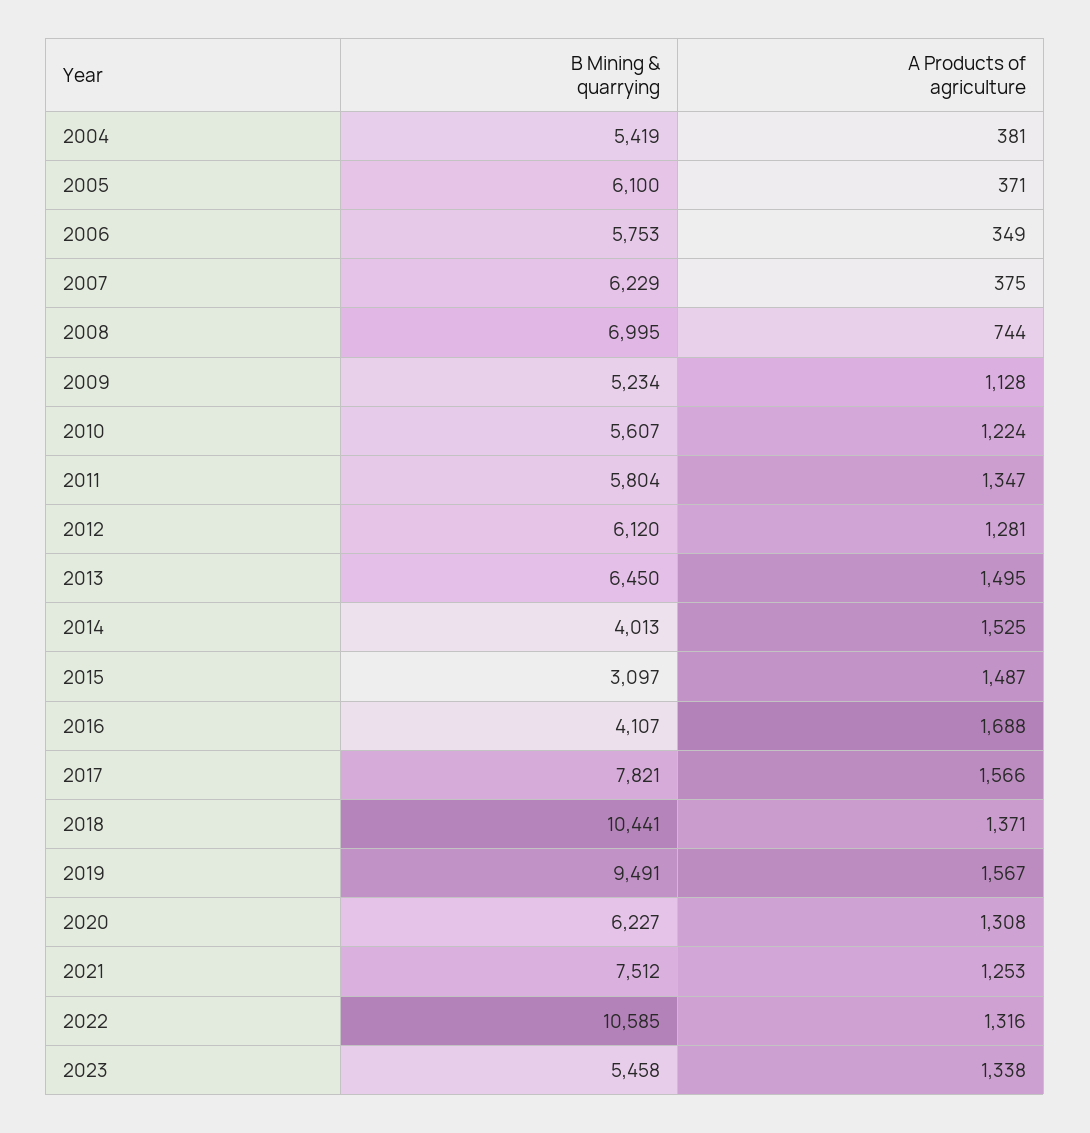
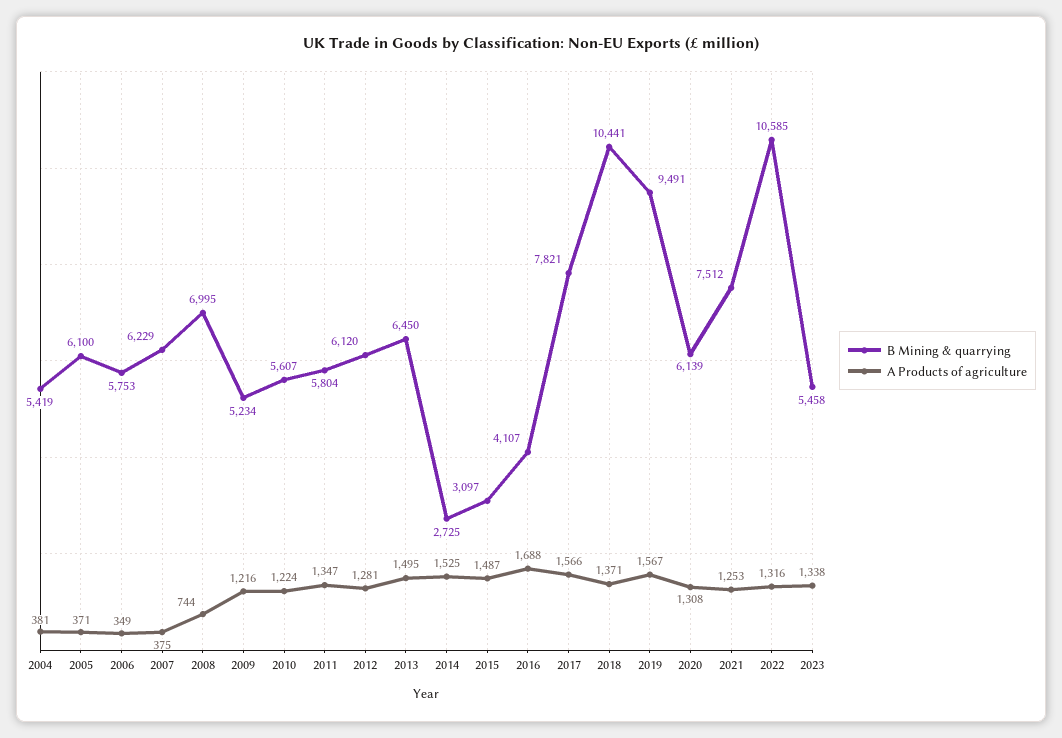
  {
    "B Mining & quarrying": {
      "2004": 5419,
      "2005": 6100,
      "2006": 5753,
      "2007": 6229,
      "2008": 6995,
      "2009": 5234,
      "2010": 5607,
      "2011": 5804,
      "2012": 6120,
      "2013": 6450,
-     "2014": 4013,
+     "2014": 2725,
      "2015": 3097,
      "2016": 4107,
      "2017": 7821,
      "2018": 10441,
      "2019": 9491,
-     "2020": 6227,
+     "2020": 6139,
      "2021": 7512,
      "2022": 10585,
      "2023": 5458
    },
    "A Products of agriculture": {
      "2004": 381,
      "2005": 371,
      "2006": 349,
      "2007": 375,
      "2008": 744,
-     "2009": 1128,
+     "2009": 1216,
      "2010": 1224,
      "2011": 1347,
      "2012": 1281,
      "2013": 1495,
      "2014": 1525,
      "2015": 1487,
      "2016": 1688,
      "2017": 1566,
      "2018": 1371,
      "2019": 1567,
      "2020": 1308,
      "2021": 1253,
      "2022": 1316,
      "2023": 1338
    }
  }

